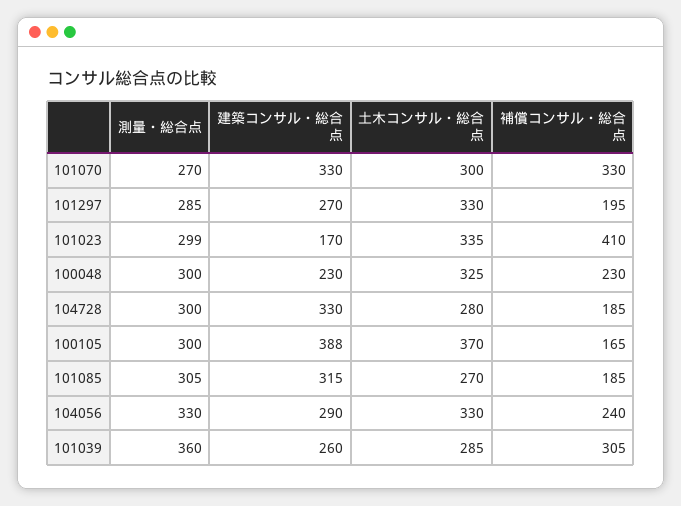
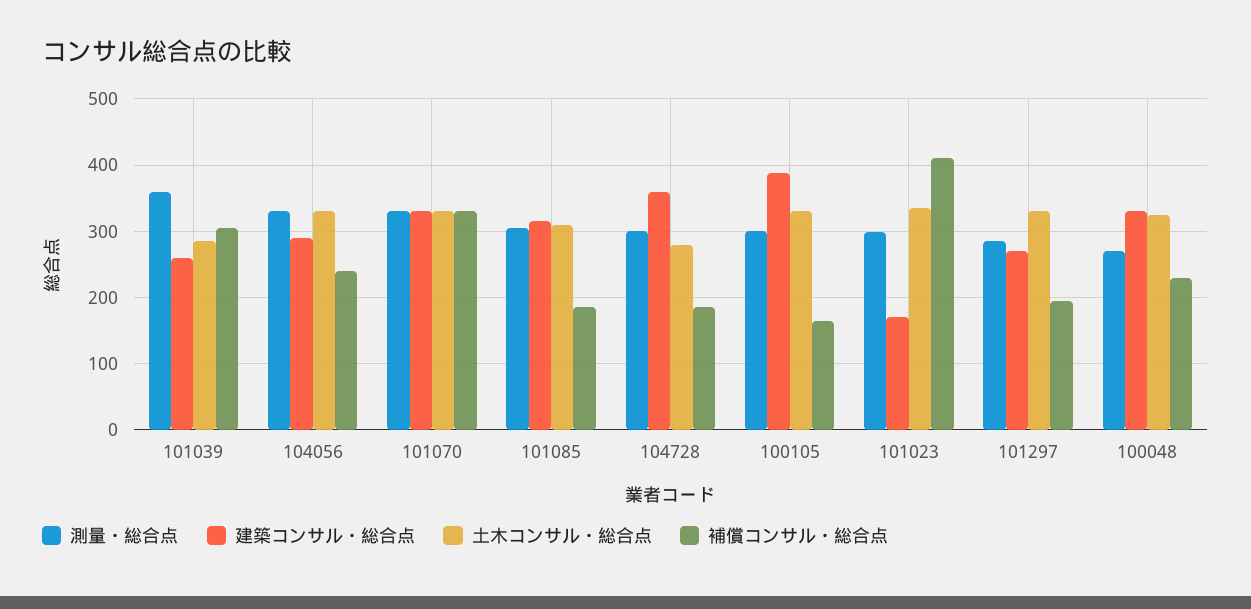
  {
    "測量・総合点": {
-     "101070": 270,
+     "101070": 330,
      "101297": 285,
      "101023": 299,
-     "100048": 300,
+     "100048": 270,
      "104728": 300,
      "100105": 300,
      "101085": 305,
      "104056": 330,
      "101039": 360
    },
    "建築コンサル・総合点": {
      "101070": 330,
      "101297": 270,
      "101023": 170,
-     "100048": 230,
+     "100048": 330,
-     "104728": 330,
+     "104728": 360,
      "100105": 388,
      "101085": 315,
      "104056": 290,
      "101039": 260
    },
    "土木コンサル・総合点": {
-     "101070": 300,
+     "101070": 330,
      "101297": 330,
      "101023": 335,
      "100048": 325,
      "104728": 280,
-     "100105": 370,
+     "100105": 330,
-     "101085": 270,
+     "101085": 310,
      "104056": 330,
      "101039": 285
    },
    "補償コンサル・総合点": {
      "101070": 330,
      "101297": 195,
      "101023": 410,
      "100048": 230,
      "104728": 185,
      "100105": 165,
      "101085": 185,
      "104056": 240,
      "101039": 305
    }
  }

